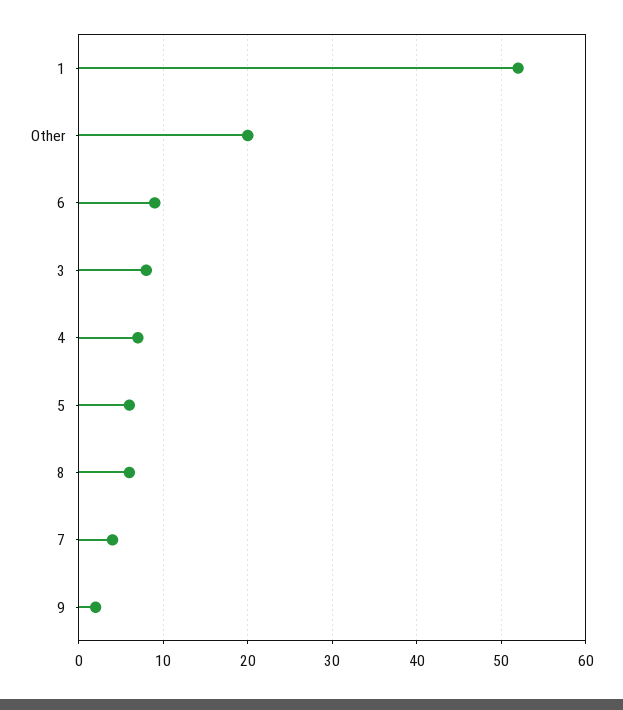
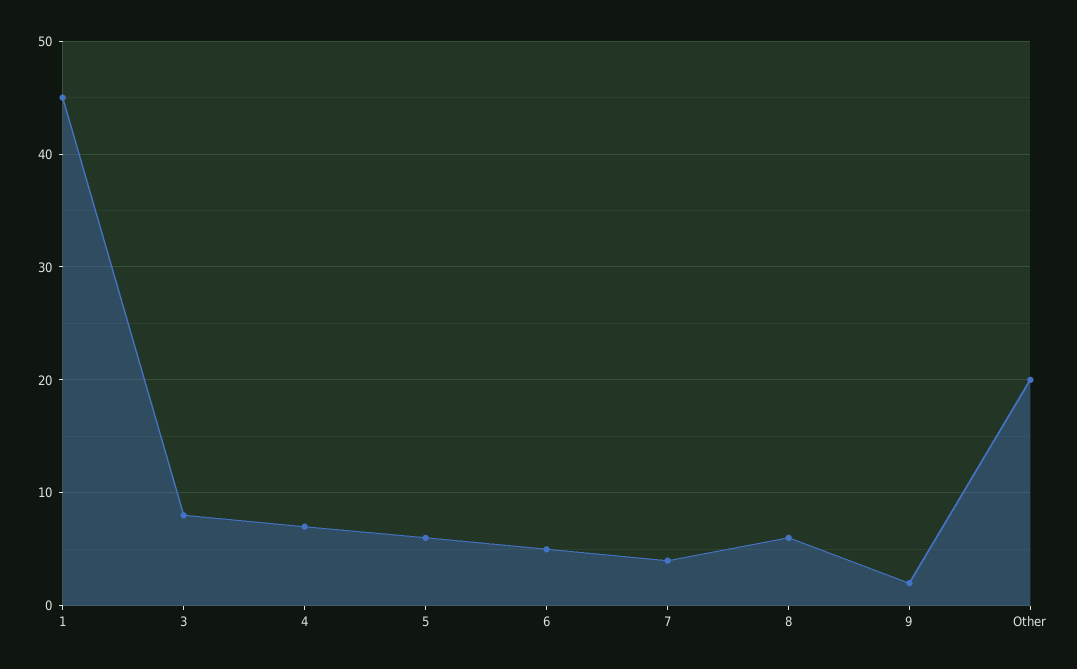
  {
-   "1": 52,
+   "1": 45,
    "Other": 20,
-   "6": 9,
+   "6": 5,
    "3": 8,
    "4": 7,
    "5": 6,
    "8": 6,
    "7": 4,
    "9": 2
  }

